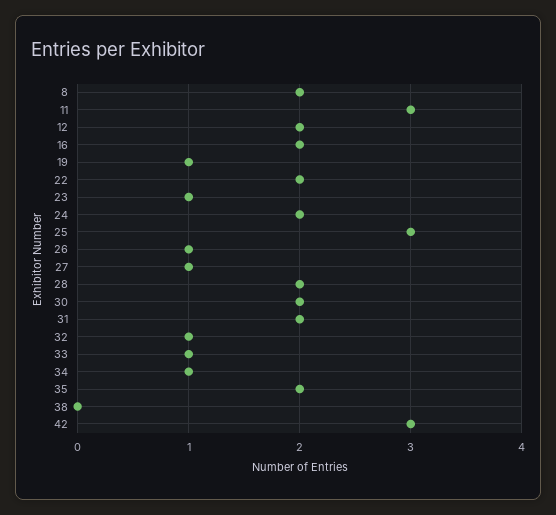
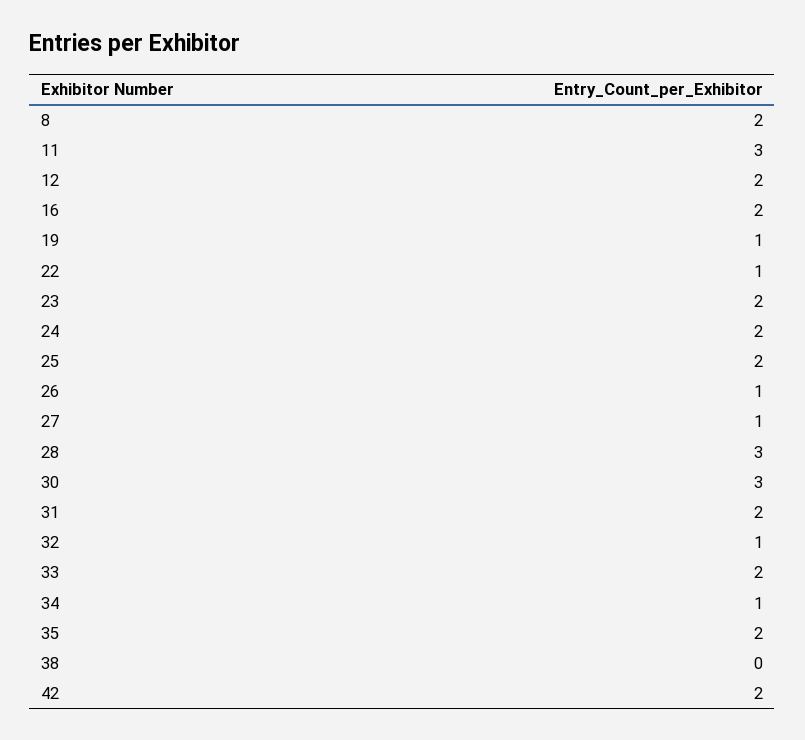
  {
    "8": 2,
    "11": 3,
    "12": 2,
    "16": 2,
    "19": 1,
-   "22": 2,
+   "22": 1,
-   "23": 1,
+   "23": 2,
    "24": 2,
-   "25": 3,
+   "25": 2,
    "26": 1,
    "27": 1,
-   "28": 2,
+   "28": 3,
-   "30": 2,
+   "30": 3,
    "31": 2,
    "32": 1,
-   "33": 1,
+   "33": 2,
    "34": 1,
    "35": 2,
    "38": 0,
-   "42": 3
+   "42": 2
  }

